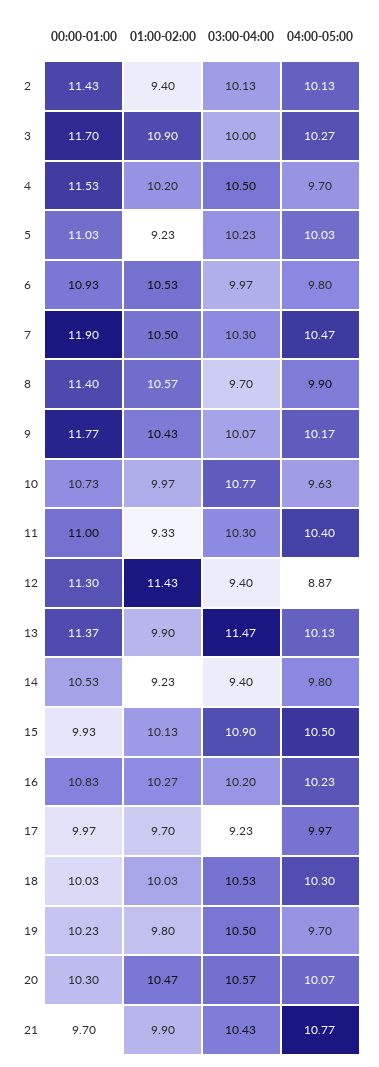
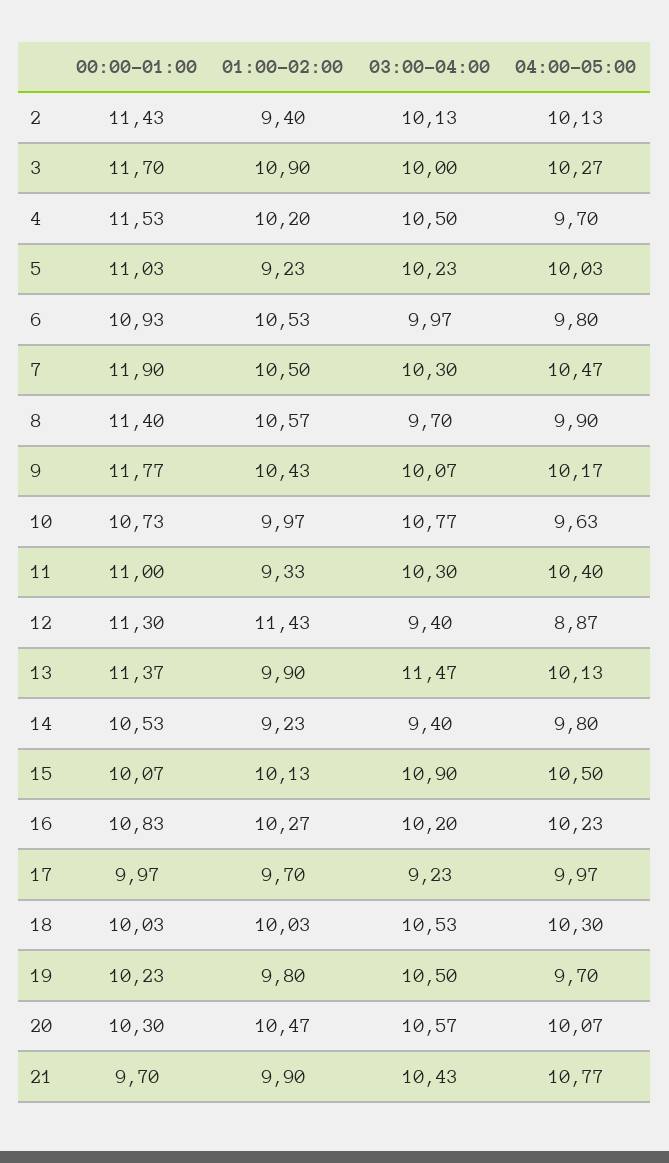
  {
    "00:00-01:00": {
      "2": 11.43,
      "3": 11.7,
      "4": 11.53,
      "5": 11.03,
      "6": 10.93,
      "7": 11.9,
      "8": 11.4,
      "9": 11.77,
      "10": 10.73,
      "11": 11,
      "12": 11.3,
      "13": 11.37,
      "14": 10.53,
-     "15": 9.93,
+     "15": 10.07,
      "16": 10.83,
      "17": 9.97,
      "18": 10.03,
      "19": 10.23,
      "20": 10.3,
      "21": 9.7
    },
    "01:00-02:00": {
      "2": 9.4,
      "3": 10.9,
      "4": 10.2,
      "5": 9.23,
      "6": 10.53,
      "7": 10.5,
      "8": 10.57,
      "9": 10.43,
      "10": 9.97,
      "11": 9.33,
      "12": 11.43,
      "13": 9.9,
      "14": 9.23,
      "15": 10.13,
      "16": 10.27,
      "17": 9.7,
      "18": 10.03,
      "19": 9.8,
      "20": 10.47,
      "21": 9.9
    },
    "03:00-04:00": {
      "2": 10.13,
      "3": 10,
      "4": 10.5,
      "5": 10.23,
      "6": 9.97,
      "7": 10.3,
      "8": 9.7,
      "9": 10.07,
      "10": 10.77,
      "11": 10.3,
      "12": 9.4,
      "13": 11.47,
      "14": 9.4,
      "15": 10.9,
      "16": 10.2,
      "17": 9.23,
      "18": 10.53,
      "19": 10.5,
      "20": 10.57,
      "21": 10.43
    },
    "04:00-05:00": {
      "2": 10.13,
      "3": 10.27,
      "4": 9.7,
      "5": 10.03,
      "6": 9.8,
      "7": 10.47,
      "8": 9.9,
      "9": 10.17,
      "10": 9.63,
      "11": 10.4,
      "12": 8.87,
      "13": 10.13,
      "14": 9.8,
      "15": 10.5,
      "16": 10.23,
      "17": 9.97,
      "18": 10.3,
      "19": 9.7,
      "20": 10.07,
      "21": 10.77
    }
  }

